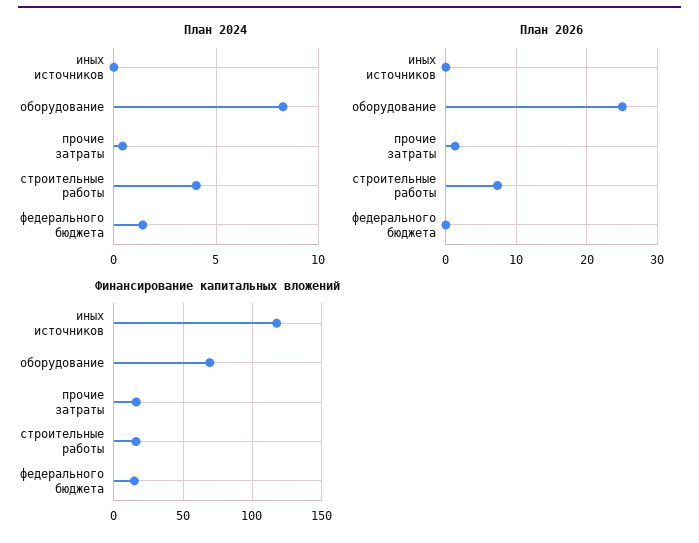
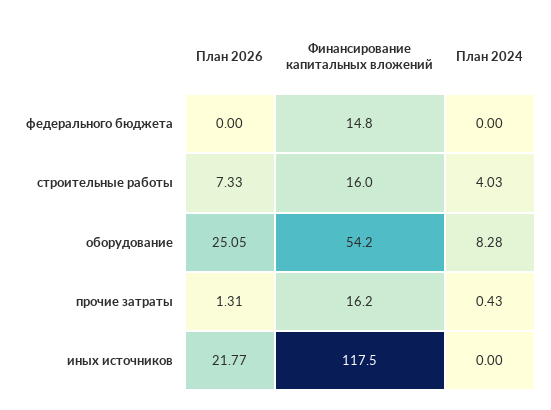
  {
    "План 2024": {
      "иных источников": 0,
      "оборудование": 8.28,
      "прочие затраты": 0.43,
      "строительные работы": 4.03,
-     "федерального бюджета": 1.5
+     "федерального бюджета": 0
    },
    "План 2026": {
-     "иных источников": 0,
+     "иных источников": 21.77,
      "оборудование": 25.05,
      "прочие затраты": 1.31,
      "строительные работы": 7.33,
      "федерального бюджета": 0
    },
    "Финансирование капитальных вложений": {
      "иных источников": 117.5,
-     "оборудование": 70,
+     "оборудование": 54.2,
      "прочие затраты": 16.2,
      "строительные работы": 16,
      "федерального бюджета": 14.8
    }
  }

